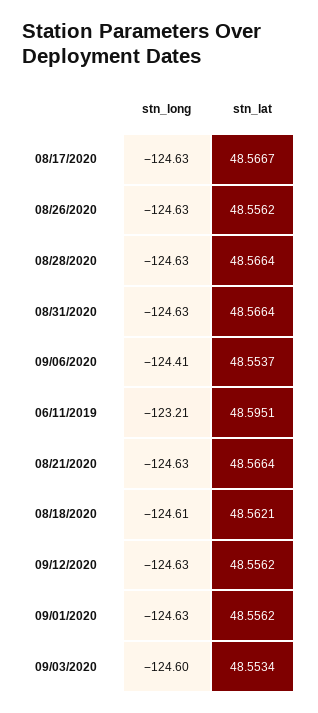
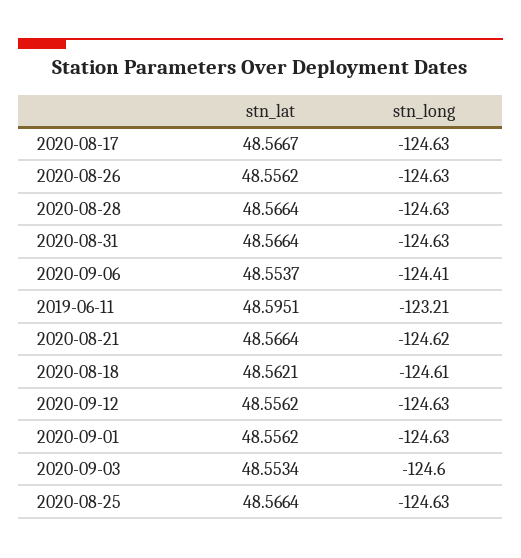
  {
    "stn_long": {
      "08/17/2020": -124.63,
      "08/26/2020": -124.63,
      "08/28/2020": -124.63,
      "08/31/2020": -124.63,
      "09/06/2020": -124.41,
      "06/11/2019": -123.21,
-     "08/21/2020": -124.63,
+     "08/21/2020": -124.62,
      "08/18/2020": -124.61,
      "09/12/2020": -124.63,
      "09/01/2020": -124.63,
-     "09/03/2020": -124.6
+     "09/03/2020": -124.6,
+     "2020-08-25": -124.63
    },
    "stn_lat": {
      "08/17/2020": 48.5667,
      "08/26/2020": 48.5562,
      "08/28/2020": 48.5664,
      "08/31/2020": 48.5664,
      "09/06/2020": 48.5537,
      "06/11/2019": 48.5951,
      "08/21/2020": 48.5664,
      "08/18/2020": 48.5621,
      "09/12/2020": 48.5562,
      "09/01/2020": 48.5562,
-     "09/03/2020": 48.5534
+     "09/03/2020": 48.5534,
+     "2020-08-25": 48.5664
    }
  }

